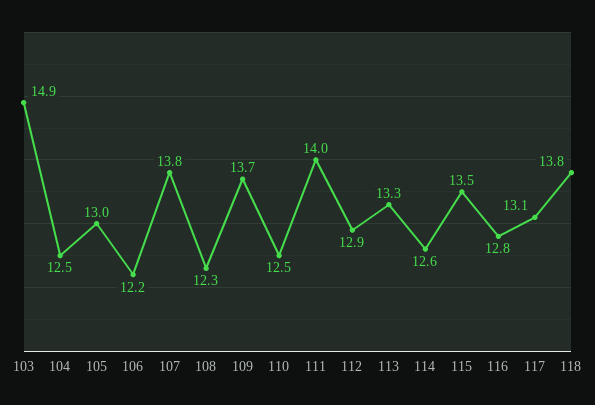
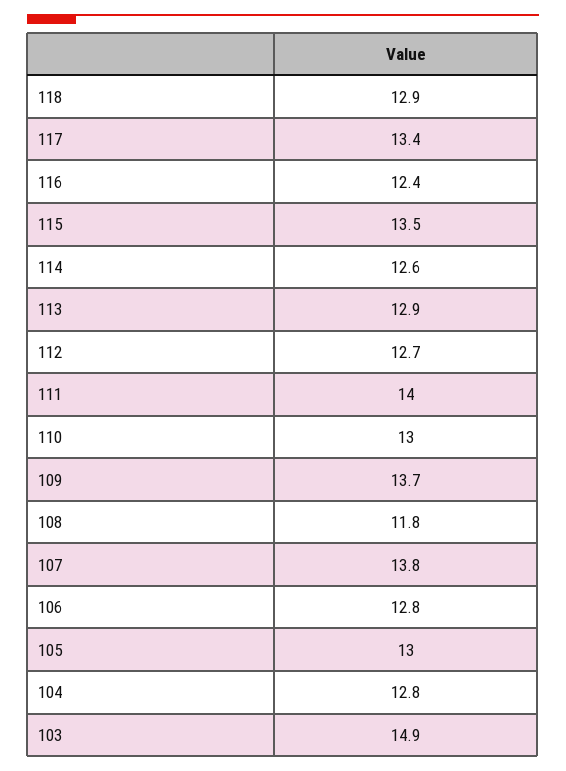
  {
    "103": 14.9,
-   "104": 12.5,
+   "104": 12.8,
    "105": 13,
-   "106": 12.2,
+   "106": 12.8,
    "107": 13.8,
-   "108": 12.3,
+   "108": 11.8,
    "109": 13.7,
-   "110": 12.5,
+   "110": 13,
    "111": 14,
-   "112": 12.9,
+   "112": 12.7,
-   "113": 13.3,
+   "113": 12.9,
    "114": 12.6,
    "115": 13.5,
-   "116": 12.8,
+   "116": 12.4,
-   "117": 13.1,
+   "117": 13.4,
-   "118": 13.8
+   "118": 12.9
  }

